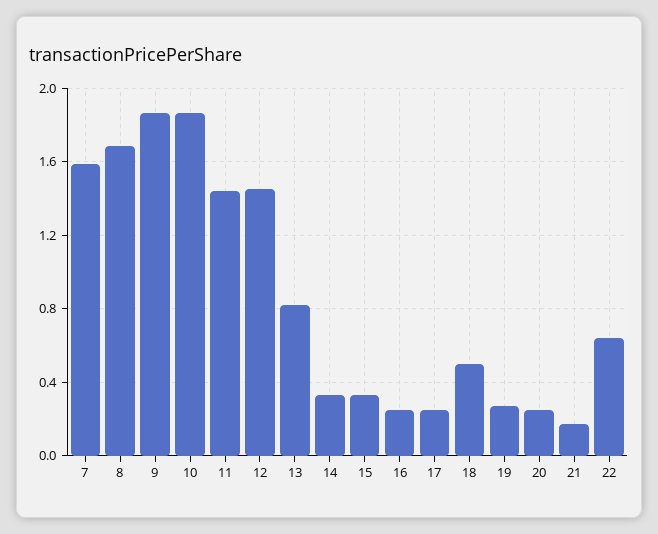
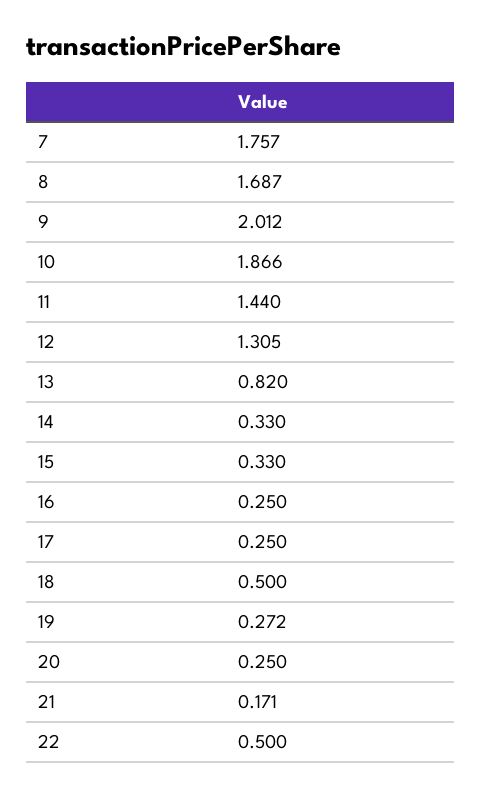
  {
-   "7": 1.6,
+   "7": 1.757,
    "8": 1.687,
-   "9": 1.85,
+   "9": 2.012,
    "10": 1.866,
    "11": 1.44,
-   "12": 1.45,
+   "12": 1.305,
    "13": 0.82,
    "14": 0.33,
    "15": 0.33,
    "16": 0.25,
    "17": 0.25,
    "18": 0.5,
    "19": 0.272,
    "20": 0.25,
    "21": 0.171,
-   "22": 0.65
+   "22": 0.5
  }

